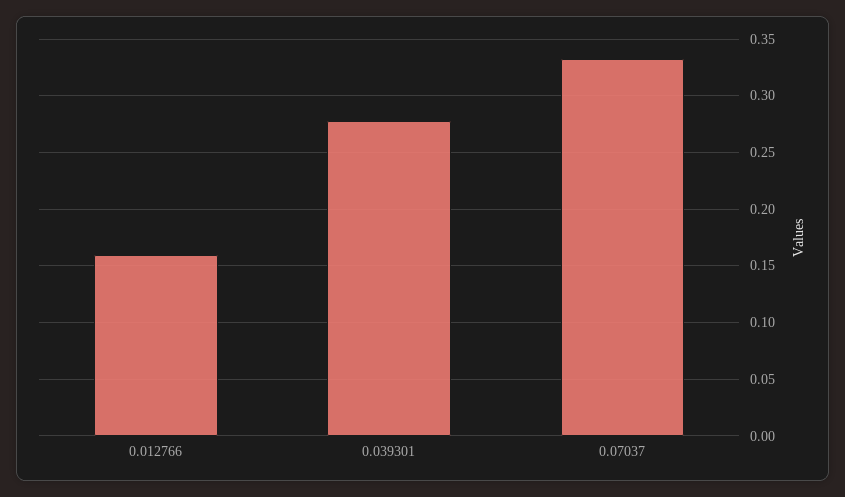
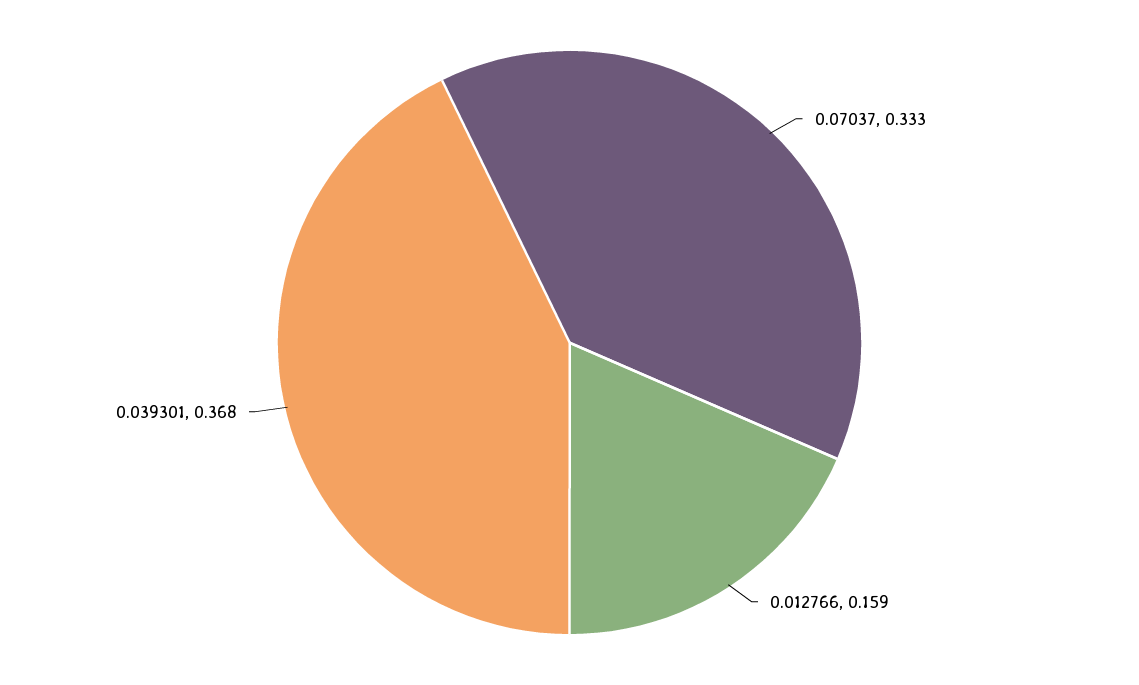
  {
    "0.012766": 0.159,
-   "0.039301": 0.28,
+   "0.039301": 0.368,
    "0.07037": 0.333
  }

